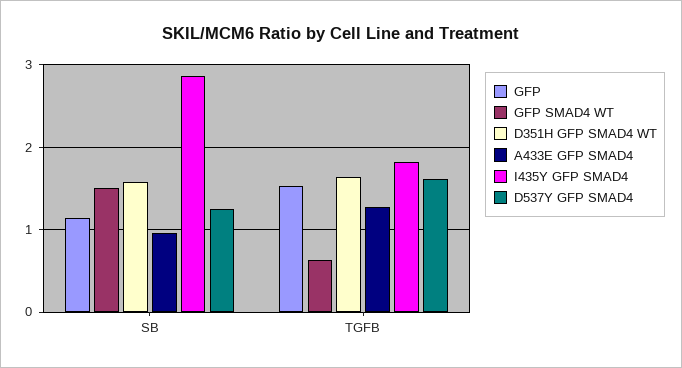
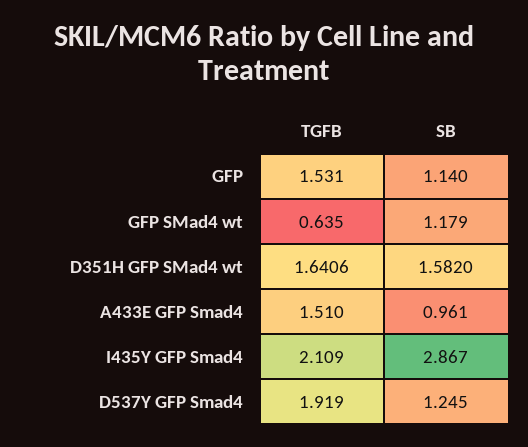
  {
    "GFP": {
      "SB": 1.14,
      "TGFB": 1.531
    },
    "GFP SMAD4 WT": {
-     "SB": 1.5,
+     "SB": 1.179,
      "TGFB": 0.635
    },
    "D351H GFP SMAD4 WT": {
      "SB": 1.582,
      "TGFB": 1.6406
    },
    "A433E GFP SMAD4": {
      "SB": 0.961,
-     "TGFB": 1.3
+     "TGFB": 1.51
    },
    "I435Y GFP SMAD4": {
      "SB": 2.867,
-     "TGFB": 1.8
+     "TGFB": 2.109
    },
    "D537Y GFP SMAD4": {
      "SB": 1.245,
-     "TGFB": 1.6
+     "TGFB": 1.919
    }
  }

